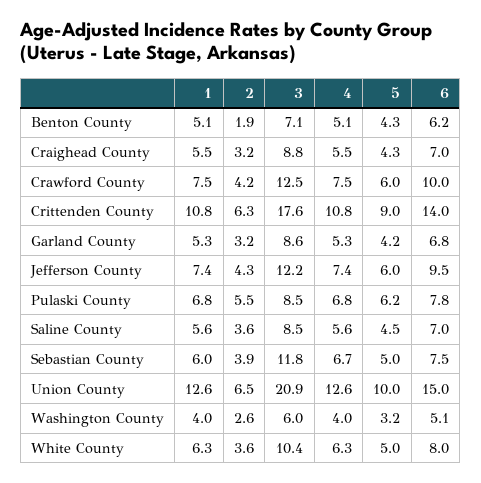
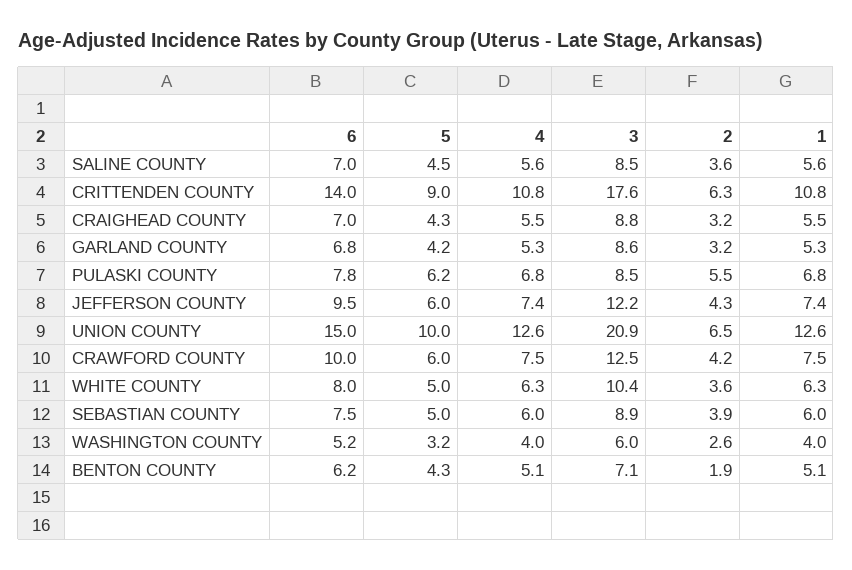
  {
    "1": {
      "Benton County": 5.1,
      "Craighead County": 5.5,
      "Crawford County": 7.5,
      "Crittenden County": 10.8,
      "Garland County": 5.3,
      "Jefferson County": 7.4,
      "Pulaski County": 6.8,
      "Saline County": 5.6,
      "Sebastian County": 6,
      "Union County": 12.6,
      "Washington County": 4,
      "White County": 6.3
    },
    "2": {
      "Benton County": 1.9,
      "Craighead County": 3.2,
      "Crawford County": 4.2,
      "Crittenden County": 6.3,
      "Garland County": 3.2,
      "Jefferson County": 4.3,
      "Pulaski County": 5.5,
      "Saline County": 3.6,
      "Sebastian County": 3.9,
      "Union County": 6.5,
      "Washington County": 2.6,
      "White County": 3.6
    },
    "3": {
      "Benton County": 7.1,
      "Craighead County": 8.8,
      "Crawford County": 12.5,
      "Crittenden County": 17.6,
      "Garland County": 8.6,
      "Jefferson County": 12.2,
      "Pulaski County": 8.5,
      "Saline County": 8.5,
-     "Sebastian County": 11.8,
+     "Sebastian County": 8.9,
      "Union County": 20.9,
      "Washington County": 6,
      "White County": 10.4
    },
    "4": {
      "Benton County": 5.1,
      "Craighead County": 5.5,
      "Crawford County": 7.5,
      "Crittenden County": 10.8,
      "Garland County": 5.3,
      "Jefferson County": 7.4,
      "Pulaski County": 6.8,
      "Saline County": 5.6,
-     "Sebastian County": 6.7,
+     "Sebastian County": 6,
      "Union County": 12.6,
      "Washington County": 4,
      "White County": 6.3
    },
    "5": {
      "Benton County": 4.3,
      "Craighead County": 4.3,
      "Crawford County": 6,
      "Crittenden County": 9,
      "Garland County": 4.2,
      "Jefferson County": 6,
      "Pulaski County": 6.2,
      "Saline County": 4.5,
      "Sebastian County": 5,
      "Union County": 10,
      "Washington County": 3.2,
      "White County": 5
    },
    "6": {
      "Benton County": 6.2,
      "Craighead County": 7,
      "Crawford County": 10,
      "Crittenden County": 14,
      "Garland County": 6.8,
      "Jefferson County": 9.5,
      "Pulaski County": 7.8,
      "Saline County": 7,
      "Sebastian County": 7.5,
      "Union County": 15,
-     "Washington County": 5.1,
+     "Washington County": 5.2,
      "White County": 8
    }
  }

